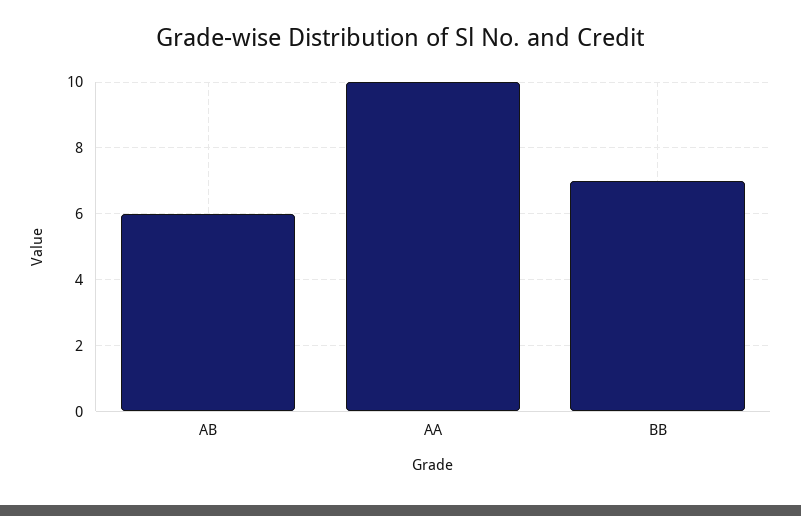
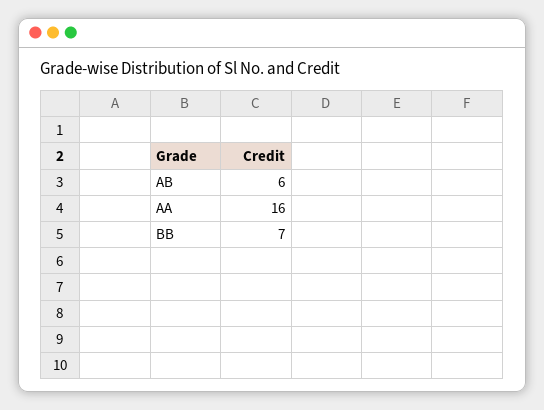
  {
    "AB": 6,
-   "AA": 10,
+   "AA": 16,
    "BB": 7
  }

